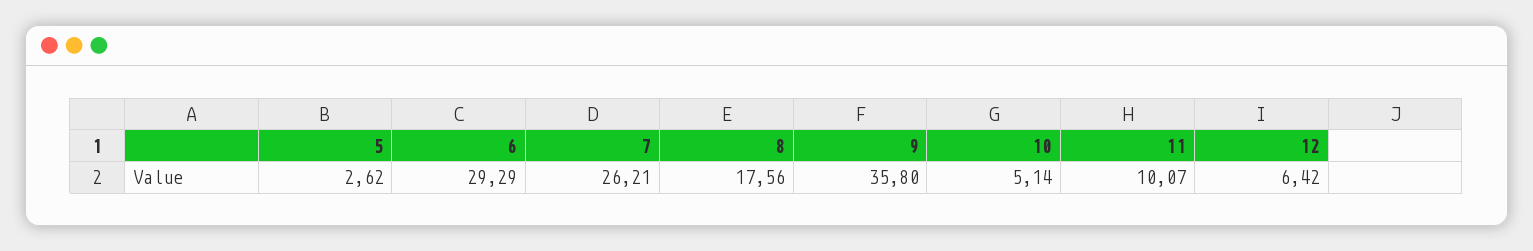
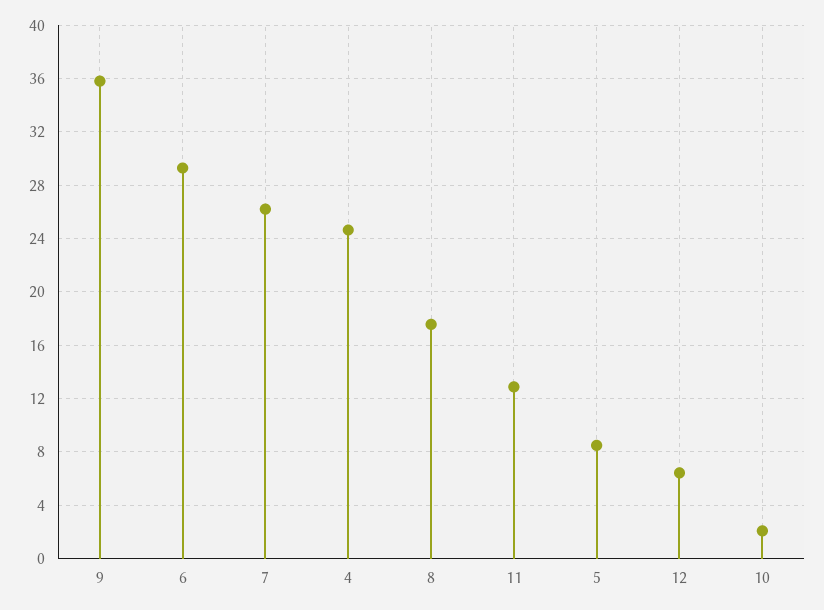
  {
-   "5": 2.62,
+   "5": 8.5,
    "6": 29.29,
    "7": 26.21,
    "8": 17.56,
    "9": 35.8,
-   "10": 5.14,
+   "10": 2,
-   "11": 10.07,
+   "11": 13,
-   "12": 6.42
+   "12": 6.42,
+   "4": 24.5
  }

